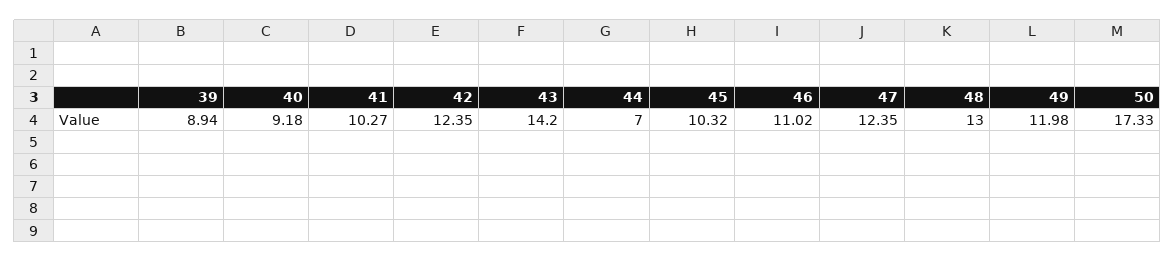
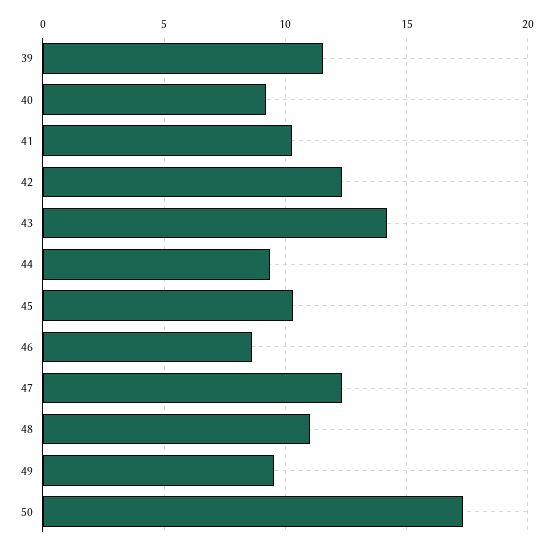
  {
-   "39": 8.94,
+   "39": 11.5,
    "40": 9.18,
    "41": 10.27,
    "42": 12.35,
    "43": 14.2,
-   "44": 7,
+   "44": 9.5,
    "45": 10.32,
-   "46": 11.02,
+   "46": 8.5,
    "47": 12.35,
-   "48": 13,
+   "48": 11,
-   "49": 11.98,
+   "49": 9.5,
    "50": 17.33
  }

